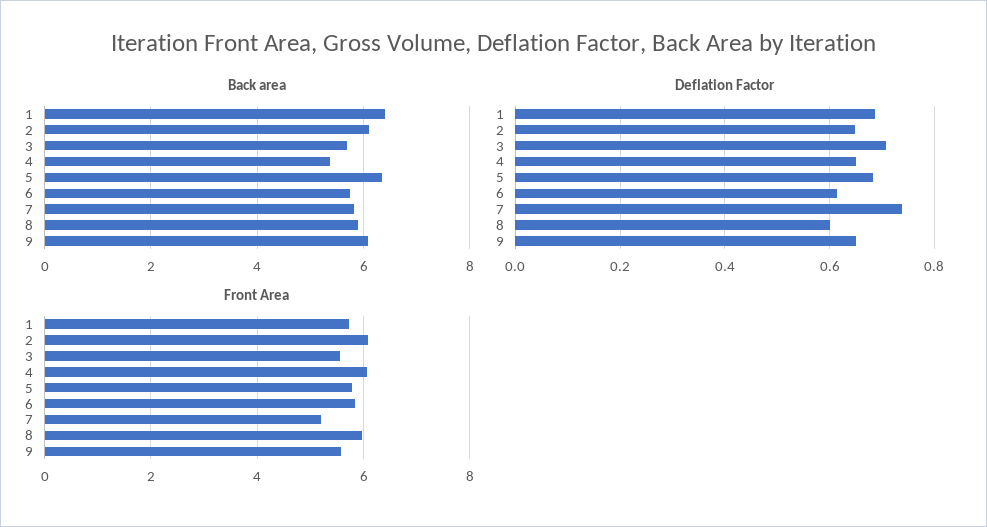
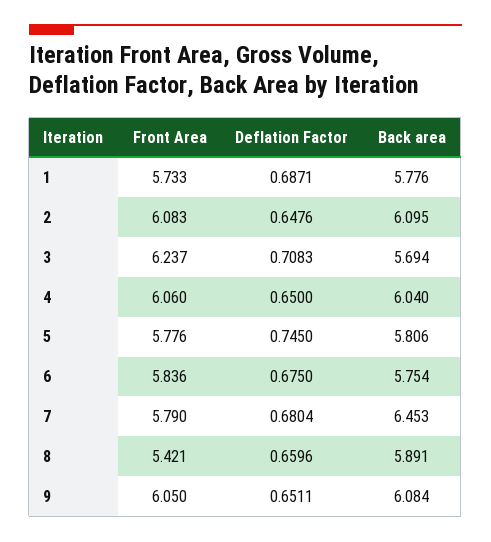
  {
    "Back area": {
-     "1": 6.4,
+     "1": 5.776,
      "2": 6.095,
      "3": 5.694,
-     "4": 5.4,
+     "4": 6.04,
-     "5": 6.4,
+     "5": 5.806,
      "6": 5.754,
-     "7": 5.8,
+     "7": 6.453,
      "8": 5.891,
      "9": 6.084
    },
    "Deflation Factor": {
      "1": 0.6871,
      "2": 0.6476,
      "3": 0.7083,
      "4": 0.65,
-     "5": 0.68,
+     "5": 0.745,
-     "6": 0.62,
+     "6": 0.675,
-     "7": 0.74,
+     "7": 0.6804,
-     "8": 0.6,
+     "8": 0.6596,
      "9": 0.6511
    },
    "Front Area": {
      "1": 5.733,
      "2": 6.083,
-     "3": 5.6,
+     "3": 6.237,
      "4": 6.06,
      "5": 5.776,
      "6": 5.836,
-     "7": 5.2,
+     "7": 5.79,
-     "8": 6,
+     "8": 5.421,
-     "9": 5.6
+     "9": 6.05
    }
  }

